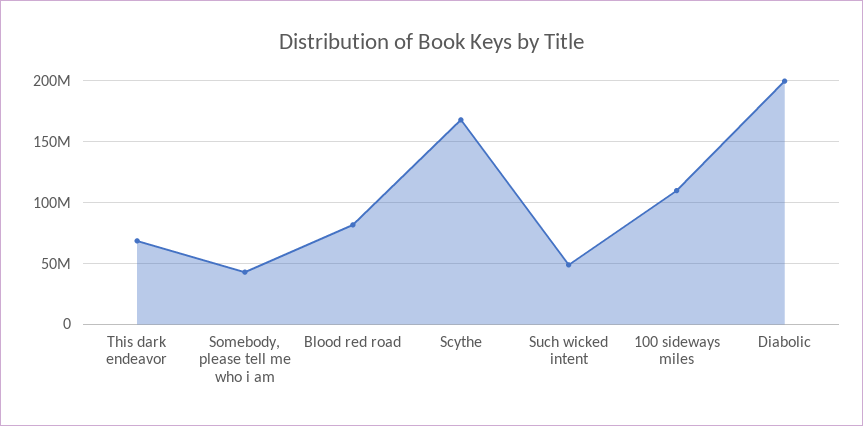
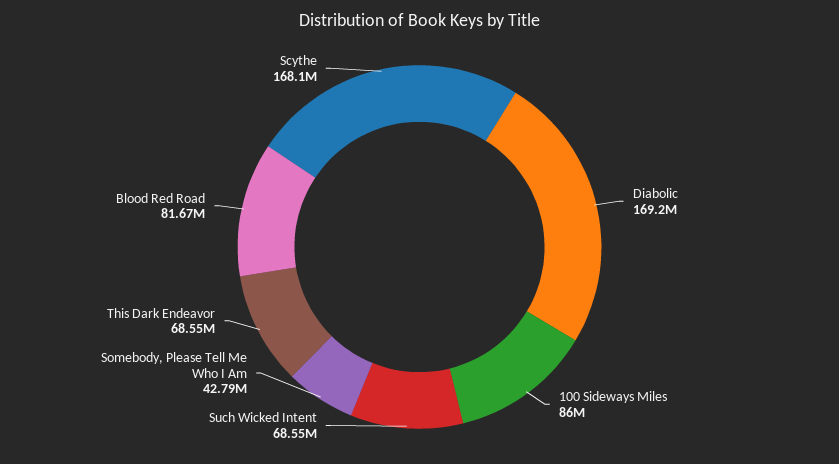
  {
    "This dark endeavor": 68550000,
    "Somebody, please tell me who i am": 42790000,
    "Blood red road": 81670000,
    "Scythe": 168100000,
-   "Such wicked intent": 50000000,
+   "Such wicked intent": 68550000,
-   "100 sideways miles": 110000000,
+   "100 sideways miles": 86000000,
-   "Diabolic": 200000000
+   "Diabolic": 169200000
  }

